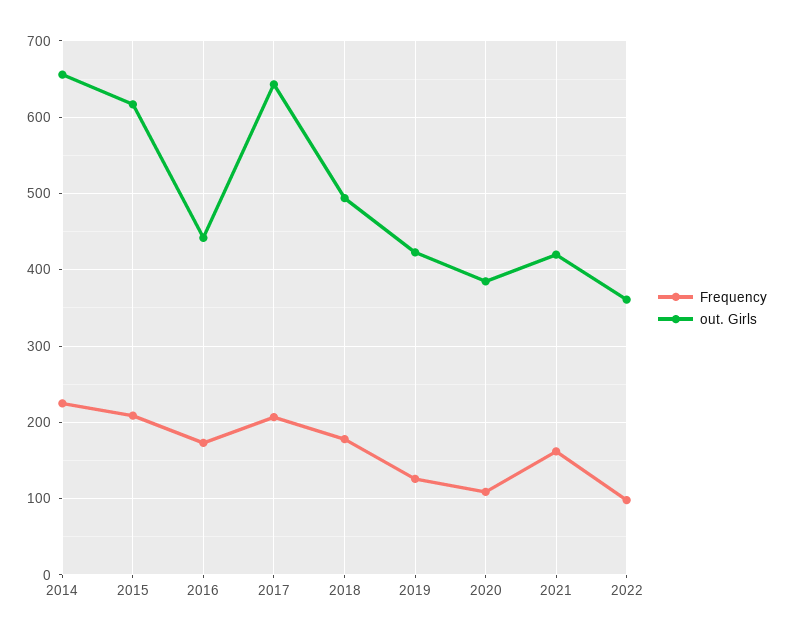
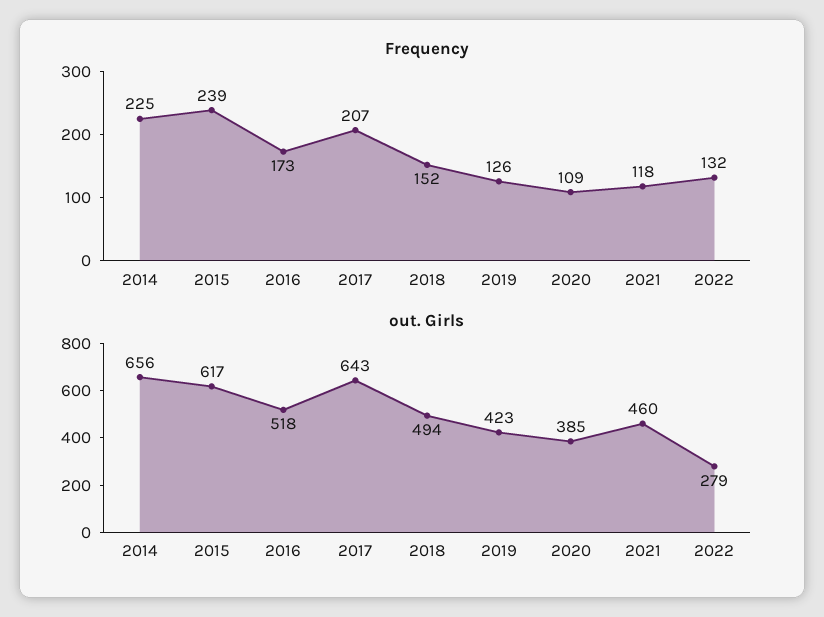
  {
    "Frequency": {
      "2014": 225,
-     "2015": 210,
+     "2015": 239,
      "2016": 173,
      "2017": 207,
-     "2018": 180,
+     "2018": 152,
      "2019": 126,
      "2020": 109,
-     "2021": 160,
+     "2021": 118,
-     "2022": 100
+     "2022": 132
    },
    "out. Girls": {
      "2014": 656,
      "2015": 617,
-     "2016": 440,
+     "2016": 518,
      "2017": 643,
      "2018": 494,
      "2019": 423,
      "2020": 385,
-     "2021": 420,
+     "2021": 460,
-     "2022": 360
+     "2022": 279
    }
  }

